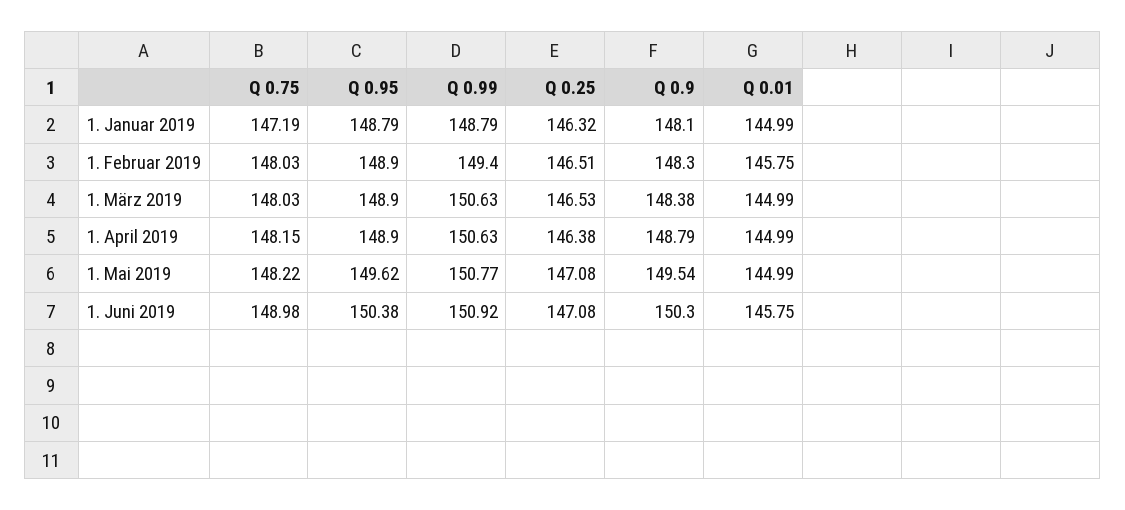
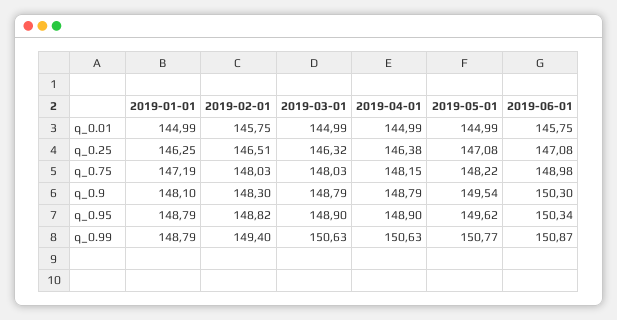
  {
    "Q 0.75": {
      "1. Januar 2019": 147.19,
      "1. Februar 2019": 148.03,
      "1. März 2019": 148.03,
      "1. April 2019": 148.15,
      "1. Mai 2019": 148.22,
      "1. Juni 2019": 148.98
    },
    "Q 0.95": {
      "1. Januar 2019": 148.79,
-     "1. Februar 2019": 148.9,
+     "1. Februar 2019": 148.82,
      "1. März 2019": 148.9,
      "1. April 2019": 148.9,
      "1. Mai 2019": 149.62,
-     "1. Juni 2019": 150.38
+     "1. Juni 2019": 150.34
    },
    "Q 0.99": {
      "1. Januar 2019": 148.79,
      "1. Februar 2019": 149.4,
      "1. März 2019": 150.63,
      "1. April 2019": 150.63,
      "1. Mai 2019": 150.77,
-     "1. Juni 2019": 150.92
+     "1. Juni 2019": 150.87
    },
    "Q 0.25": {
-     "1. Januar 2019": 146.32,
+     "1. Januar 2019": 146.25,
      "1. Februar 2019": 146.51,
-     "1. März 2019": 146.53,
+     "1. März 2019": 146.32,
      "1. April 2019": 146.38,
      "1. Mai 2019": 147.08,
      "1. Juni 2019": 147.08
    },
    "Q 0.9": {
      "1. Januar 2019": 148.1,
      "1. Februar 2019": 148.3,
-     "1. März 2019": 148.38,
+     "1. März 2019": 148.79,
      "1. April 2019": 148.79,
      "1. Mai 2019": 149.54,
      "1. Juni 2019": 150.3
    },
    "Q 0.01": {
      "1. Januar 2019": 144.99,
      "1. Februar 2019": 145.75,
      "1. März 2019": 144.99,
      "1. April 2019": 144.99,
      "1. Mai 2019": 144.99,
      "1. Juni 2019": 145.75
    }
  }

